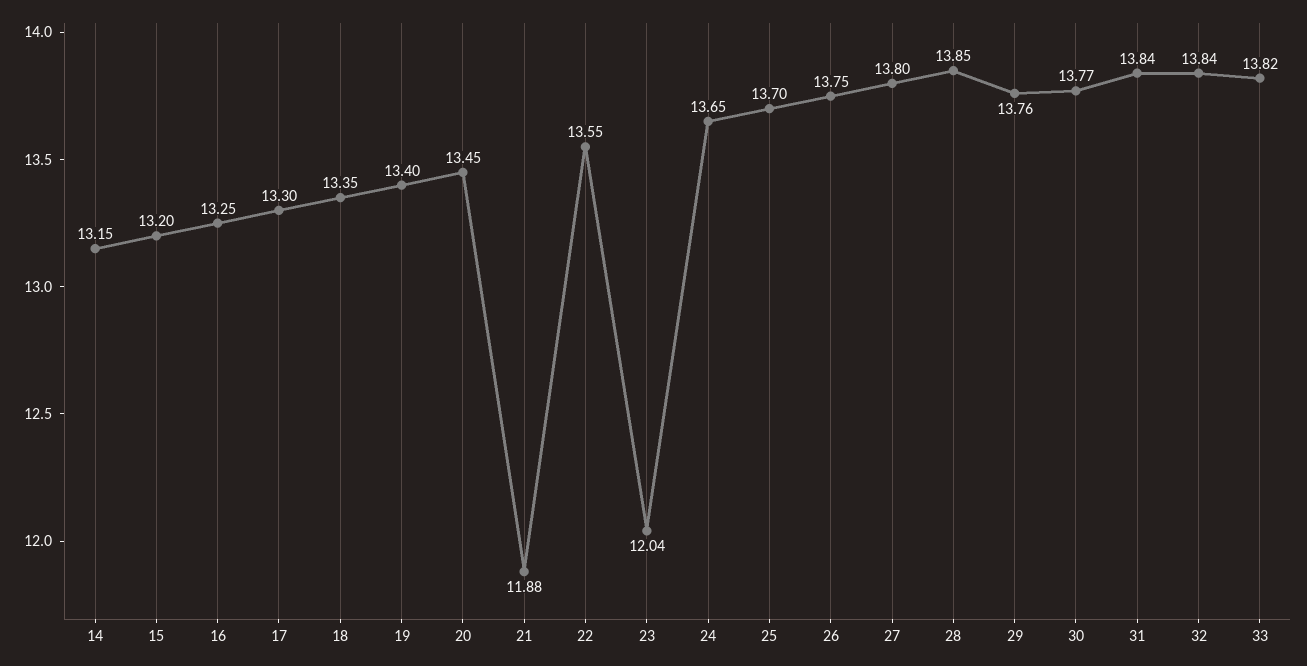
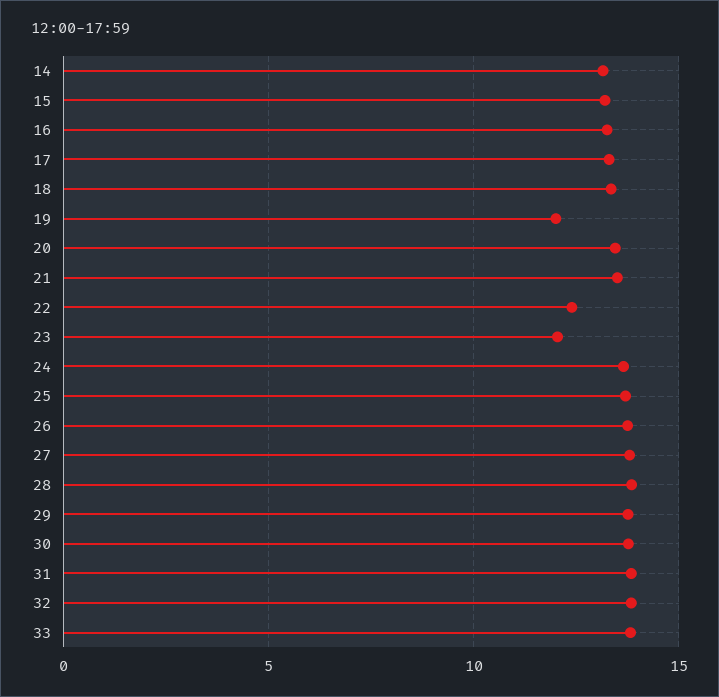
  {
    "14": 13.15,
    "15": 13.2,
    "16": 13.25,
    "17": 13.3,
    "18": 13.35,
-   "19": 13.4,
+   "19": 12,
    "20": 13.45,
-   "21": 11.88,
+   "21": 13.5,
-   "22": 13.55,
+   "22": 12.5,
    "23": 12.04,
    "24": 13.65,
    "25": 13.7,
    "26": 13.75,
    "27": 13.8,
    "28": 13.85,
    "29": 13.76,
    "30": 13.77,
    "31": 13.84,
    "32": 13.84,
    "33": 13.82
  }

